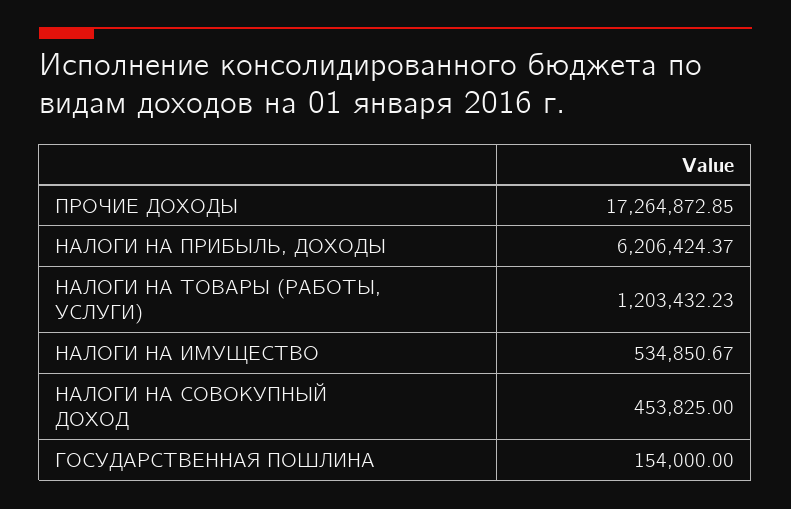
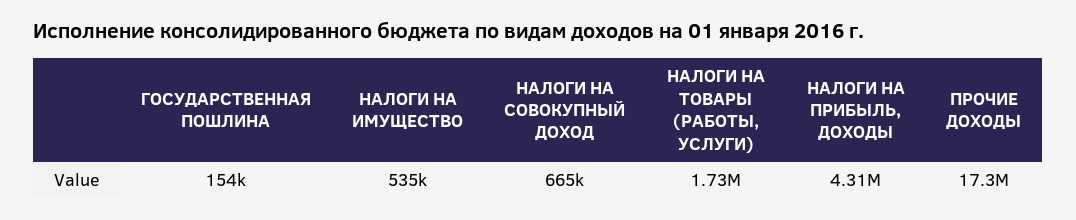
  {
    "ПРОЧИЕ ДОХОДЫ": 17264872.85,
-   "НАЛОГИ НА ПРИБЫЛЬ, ДОХОДЫ": 6206424.37,
+   "НАЛОГИ НА ПРИБЫЛЬ, ДОХОДЫ": 4310000,
-   "НАЛОГИ НА ТОВАРЫ (РАБОТЫ, УСЛУГИ)": 1203432.23,
+   "НАЛОГИ НА ТОВАРЫ (РАБОТЫ, УСЛУГИ)": 1730000,
    "НАЛОГИ НА ИМУЩЕСТВО": 534850.67,
-   "НАЛОГИ НА СОВОКУПНЫЙ ДОХОД": 453825,
+   "НАЛОГИ НА СОВОКУПНЫЙ ДОХОД": 665000,
    "ГОСУДАРСТВЕННАЯ ПОШЛИНА": 154000
  }

